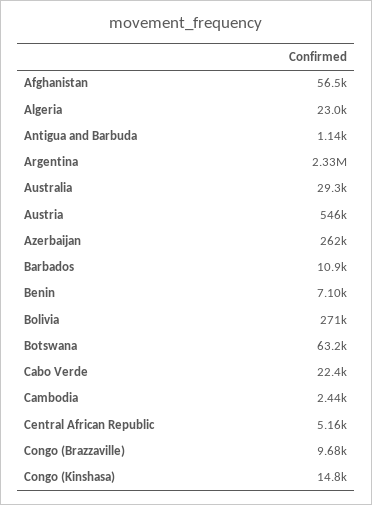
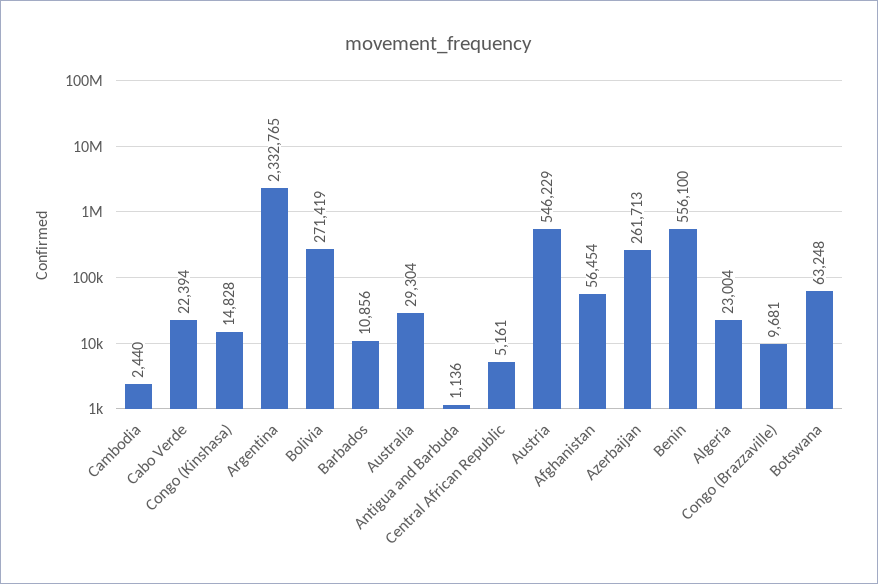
  {
    "Afghanistan": 56454,
    "Algeria": 23004,
    "Antigua and Barbuda": 1136,
    "Argentina": 2332765,
    "Australia": 29304,
    "Austria": 546229,
    "Azerbaijan": 261713,
    "Barbados": 10856,
-   "Benin": 7100,
+   "Benin": 556100,
    "Bolivia": 271419,
    "Botswana": 63248,
    "Cabo Verde": 22394,
    "Cambodia": 2440,
    "Central African Republic": 5161,
    "Congo (Brazzaville)": 9681,
    "Congo (Kinshasa)": 14828
  }

